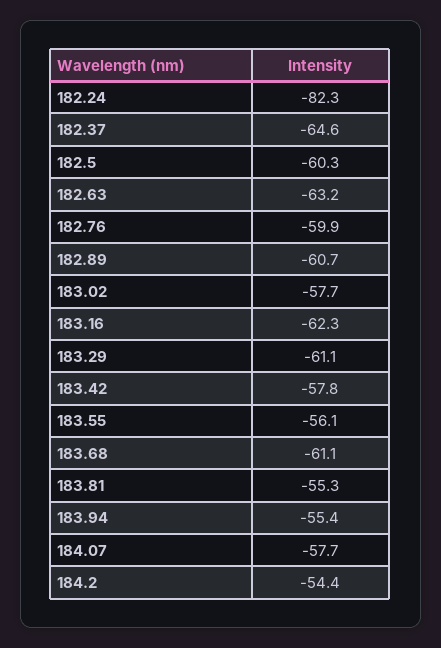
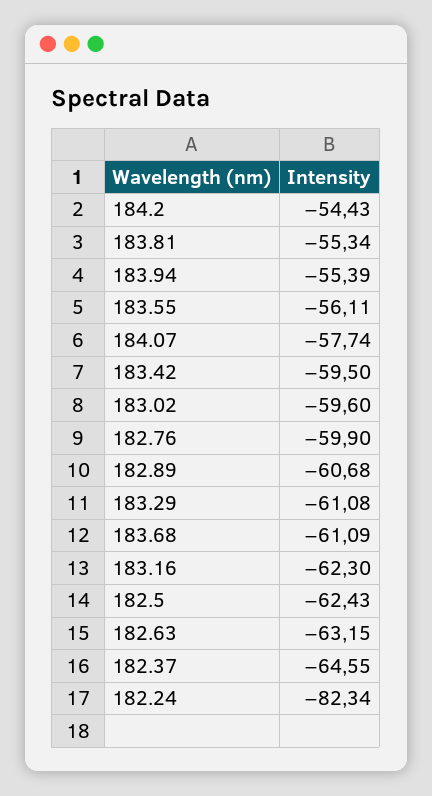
  {
    "182.24": -82.34,
    "182.37": -64.55,
-   "182.5": -60.3,
+   "182.5": -62.43,
    "182.63": -63.15,
    "182.76": -59.9,
    "182.89": -60.68,
-   "183.02": -57.7,
+   "183.02": -59.6,
    "183.16": -62.3,
    "183.29": -61.08,
-   "183.42": -57.8,
+   "183.42": -59.5,
    "183.55": -56.11,
    "183.68": -61.09,
    "183.81": -55.34,
    "183.94": -55.39,
    "184.07": -57.74,
    "184.2": -54.43
  }

